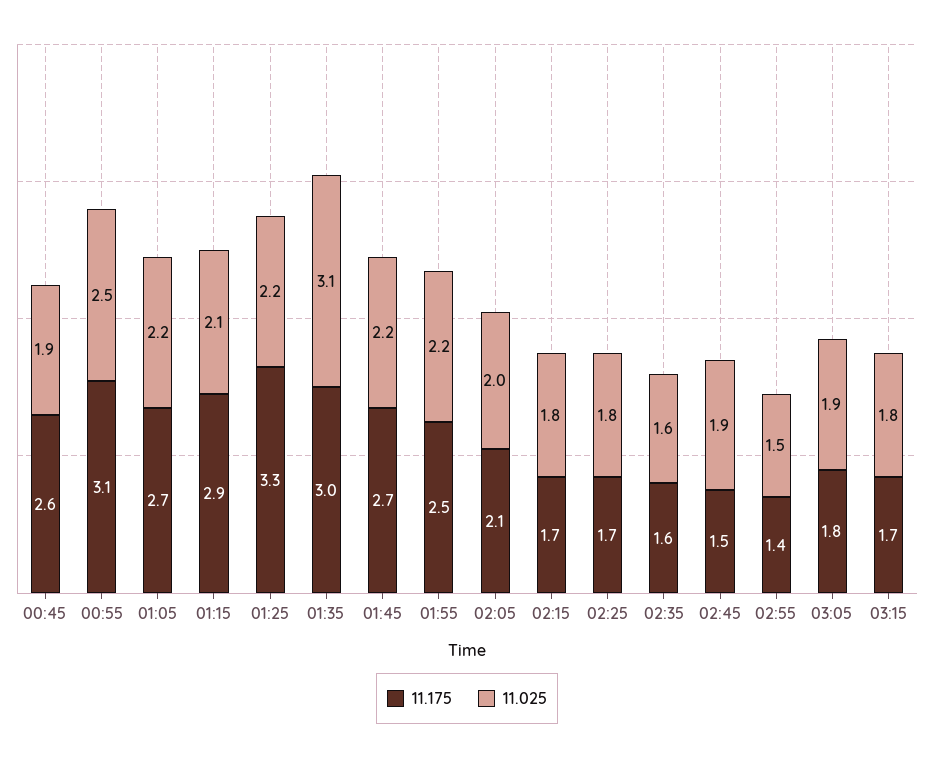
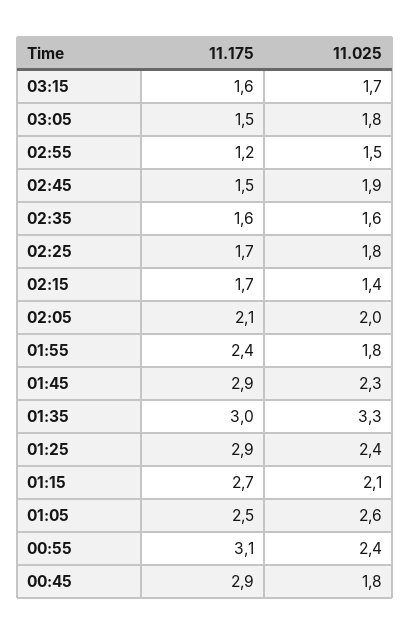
  {
    "11.175": {
-     "00:45": 2.6,
+     "00:45": 2.9,
      "00:55": 3.1,
-     "01:05": 2.7,
+     "01:05": 2.5,
-     "01:15": 2.9,
+     "01:15": 2.7,
-     "01:25": 3.3,
+     "01:25": 2.9,
      "01:35": 3,
-     "01:45": 2.7,
+     "01:45": 2.9,
-     "01:55": 2.5,
+     "01:55": 2.4,
      "02:05": 2.1,
      "02:15": 1.7,
      "02:25": 1.7,
      "02:35": 1.6,
      "02:45": 1.5,
-     "02:55": 1.4,
+     "02:55": 1.2,
-     "03:05": 1.8,
+     "03:05": 1.5,
-     "03:15": 1.7
+     "03:15": 1.6
    },
    "11.025": {
-     "00:45": 1.9,
+     "00:45": 1.8,
-     "00:55": 2.5,
+     "00:55": 2.4,
-     "01:05": 2.2,
+     "01:05": 2.6,
      "01:15": 2.1,
-     "01:25": 2.2,
+     "01:25": 2.4,
-     "01:35": 3.1,
+     "01:35": 3.3,
-     "01:45": 2.2,
+     "01:45": 2.3,
-     "01:55": 2.2,
+     "01:55": 1.8,
      "02:05": 2,
-     "02:15": 1.8,
+     "02:15": 1.4,
      "02:25": 1.8,
      "02:35": 1.6,
      "02:45": 1.9,
      "02:55": 1.5,
-     "03:05": 1.9,
+     "03:05": 1.8,
-     "03:15": 1.8
+     "03:15": 1.7
    }
  }

